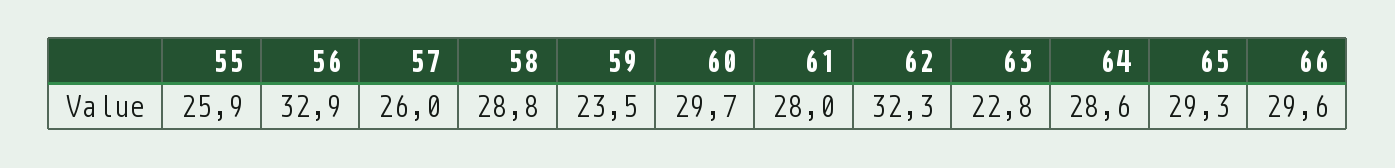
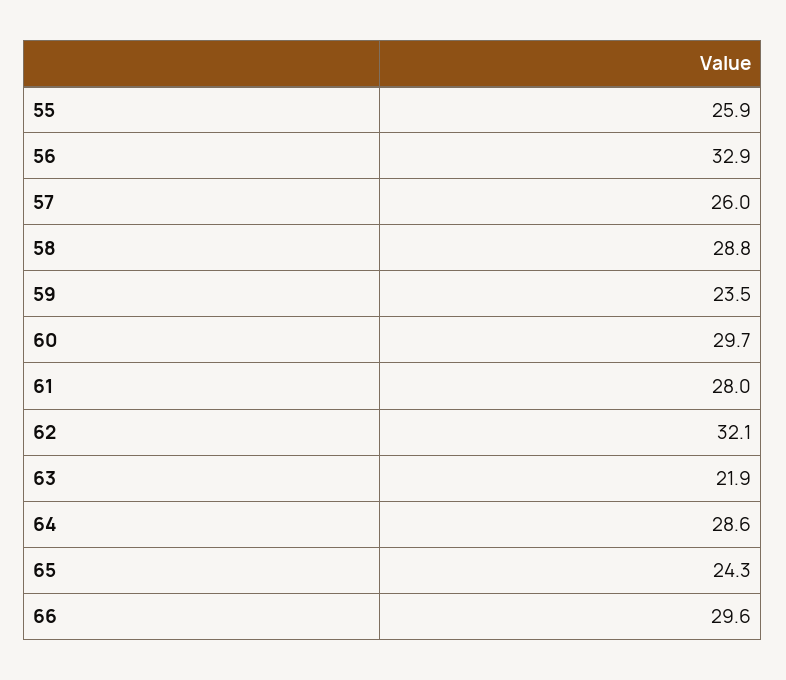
  {
    "55": 25.9,
    "56": 32.9,
    "57": 26,
    "58": 28.8,
    "59": 23.5,
    "60": 29.7,
    "61": 28,
-   "62": 32.3,
+   "62": 32.1,
-   "63": 22.8,
+   "63": 21.9,
    "64": 28.6,
-   "65": 29.3,
+   "65": 24.3,
    "66": 29.6
  }

